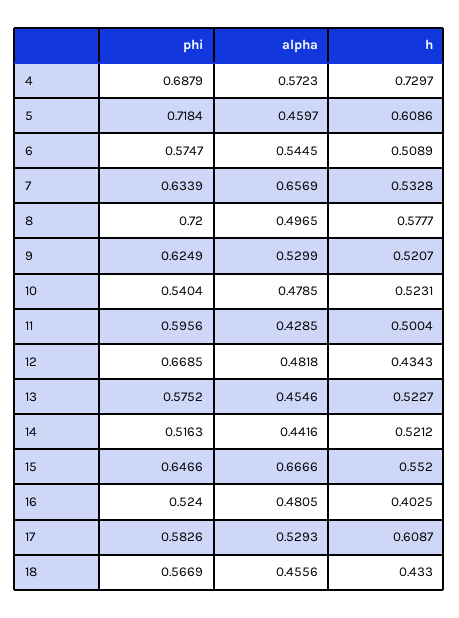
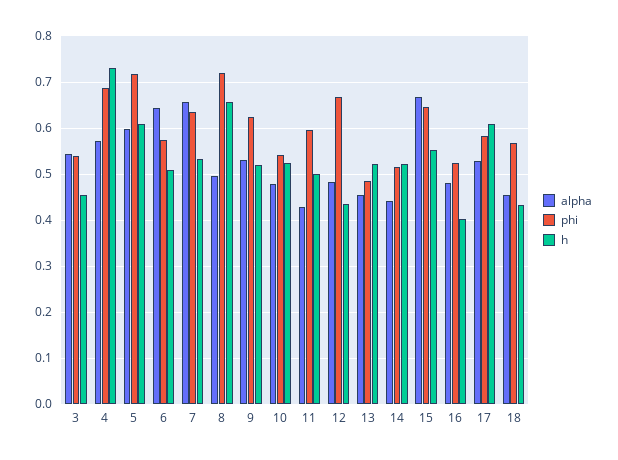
  {
    "phi": {
      "4": 0.6879,
      "5": 0.7184,
      "6": 0.5747,
      "7": 0.6339,
      "8": 0.72,
      "9": 0.6249,
      "10": 0.5404,
      "11": 0.5956,
      "12": 0.6685,
-     "13": 0.5752,
+     "13": 0.48,
      "14": 0.5163,
      "15": 0.6466,
      "16": 0.524,
      "17": 0.5826,
-     "18": 0.5669
+     "18": 0.5669,
+     "3": 0.54
    },
    "alpha": {
      "4": 0.5723,
-     "5": 0.4597,
+     "5": 0.6,
-     "6": 0.5445,
+     "6": 0.64,
      "7": 0.6569,
      "8": 0.4965,
      "9": 0.5299,
      "10": 0.4785,
      "11": 0.4285,
      "12": 0.4818,
      "13": 0.4546,
      "14": 0.4416,
      "15": 0.6666,
      "16": 0.4805,
      "17": 0.5293,
-     "18": 0.4556
+     "18": 0.4556,
+     "3": 0.54
    },
    "h": {
      "4": 0.7297,
      "5": 0.6086,
      "6": 0.5089,
      "7": 0.5328,
-     "8": 0.5777,
+     "8": 0.66,
      "9": 0.5207,
      "10": 0.5231,
      "11": 0.5004,
      "12": 0.4343,
      "13": 0.5227,
      "14": 0.5212,
      "15": 0.552,
      "16": 0.4025,
      "17": 0.6087,
-     "18": 0.433
+     "18": 0.433,
+     "3": 0.46
    }
  }

